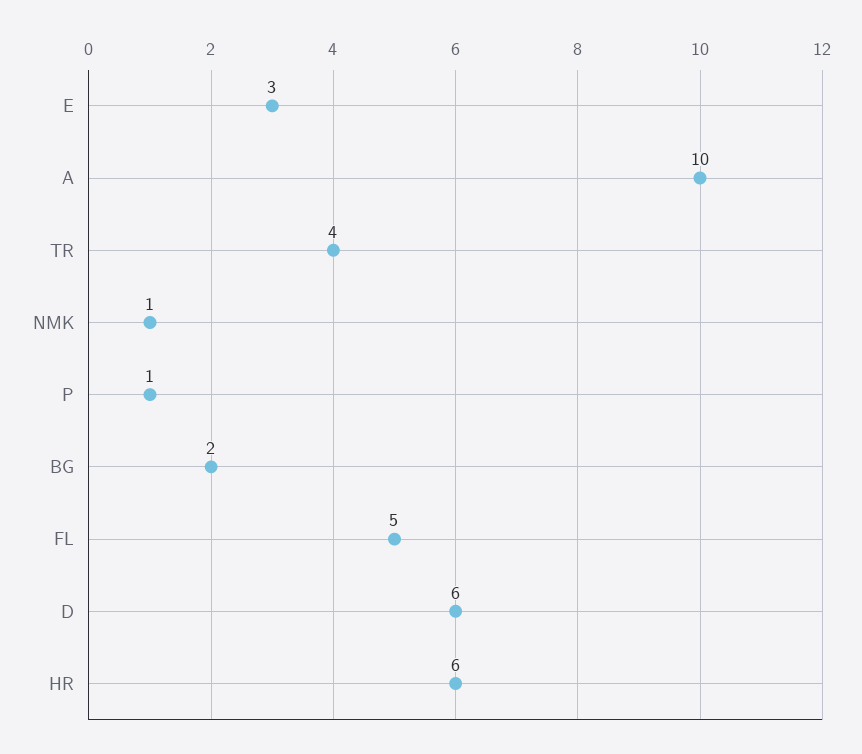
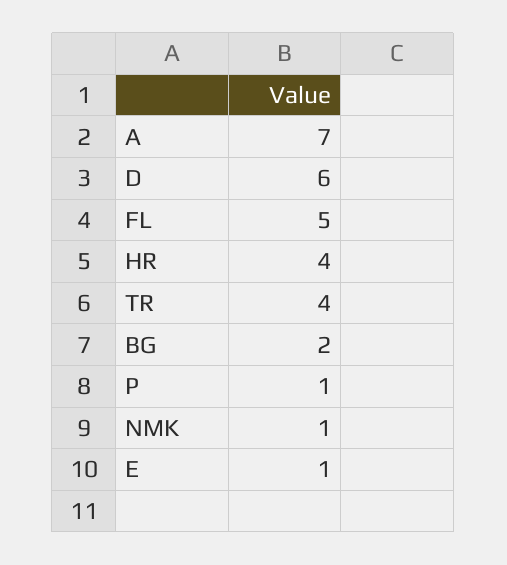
  {
-   "E": 3,
+   "E": 1,
-   "A": 10,
+   "A": 7,
    "TR": 4,
    "NMK": 1,
    "P": 1,
    "BG": 2,
    "FL": 5,
    "D": 6,
-   "HR": 6
+   "HR": 4
  }

